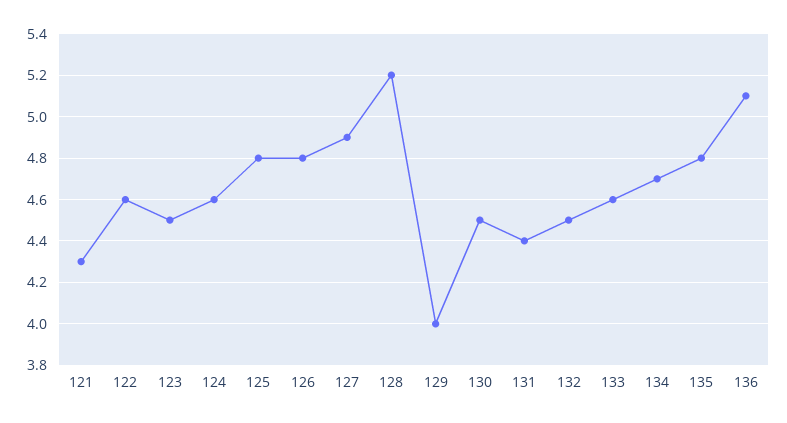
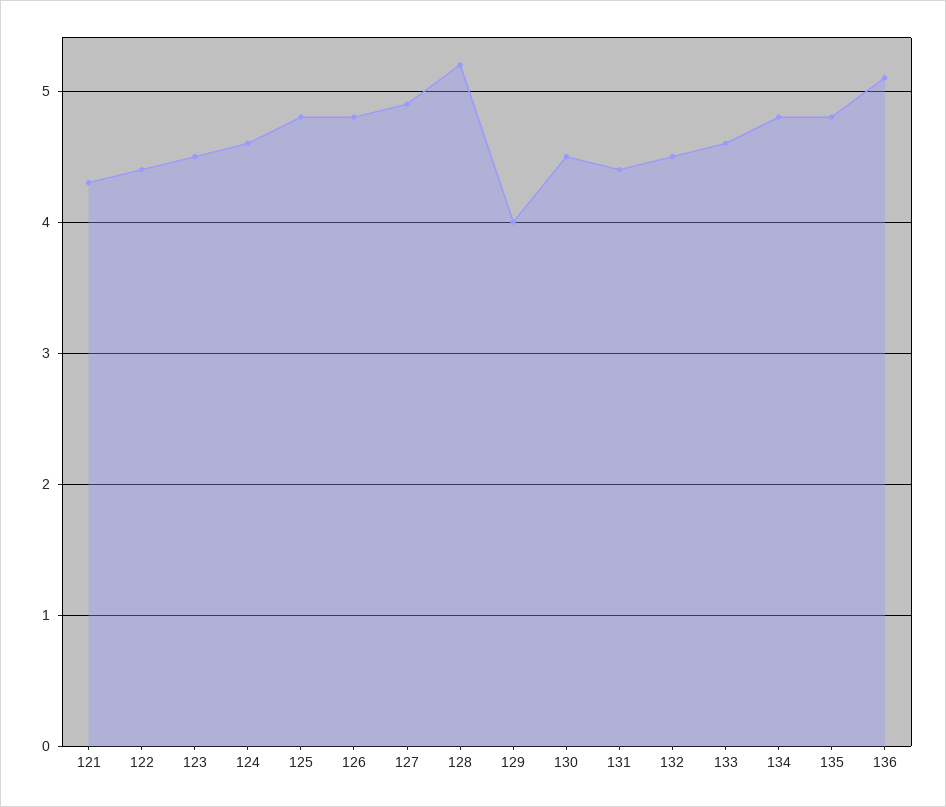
  {
    "121": 4.3,
-   "122": 4.6,
+   "122": 4.4,
    "123": 4.5,
    "124": 4.6,
    "125": 4.8,
    "126": 4.8,
    "127": 4.9,
    "128": 5.2,
    "129": 4,
    "130": 4.5,
    "131": 4.4,
    "132": 4.5,
    "133": 4.6,
-   "134": 4.7,
+   "134": 4.8,
    "135": 4.8,
    "136": 5.1
  }

